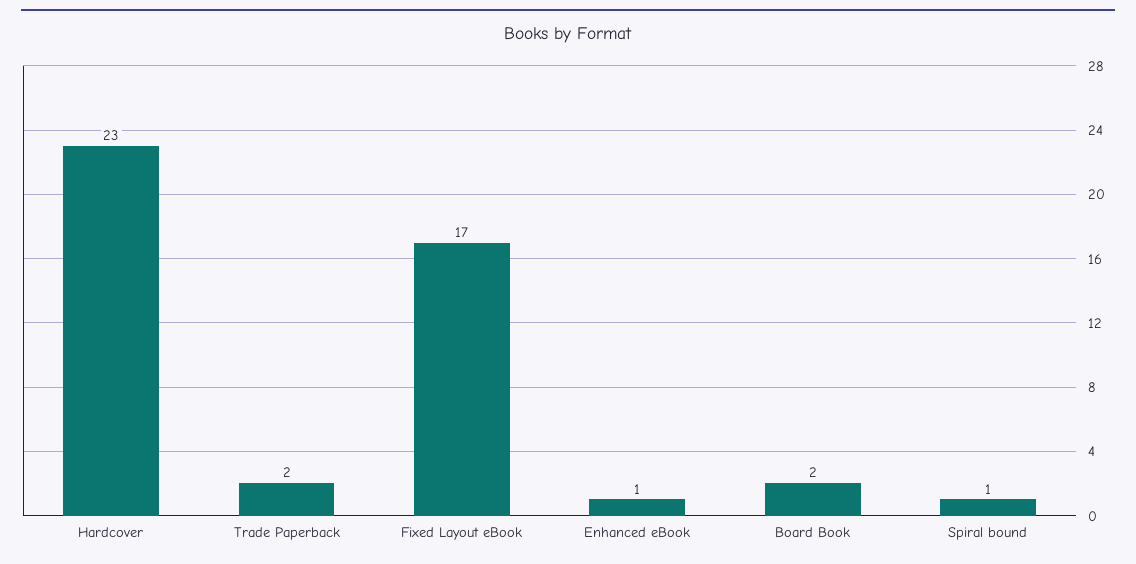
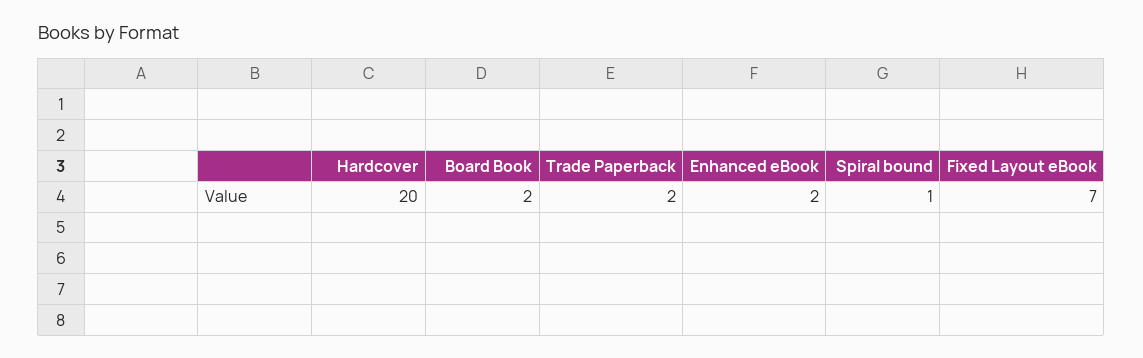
  {
-   "Hardcover": 23,
+   "Hardcover": 20,
    "Trade Paperback": 2,
-   "Fixed Layout eBook": 17,
+   "Fixed Layout eBook": 7,
-   "Enhanced eBook": 1,
+   "Enhanced eBook": 2,
    "Board Book": 2,
    "Spiral bound": 1
  }

